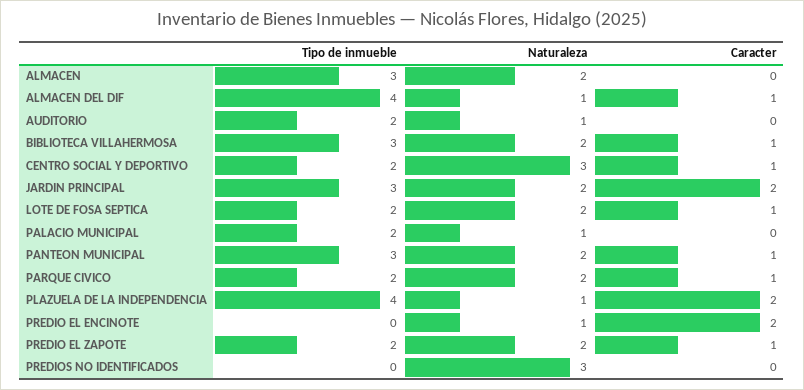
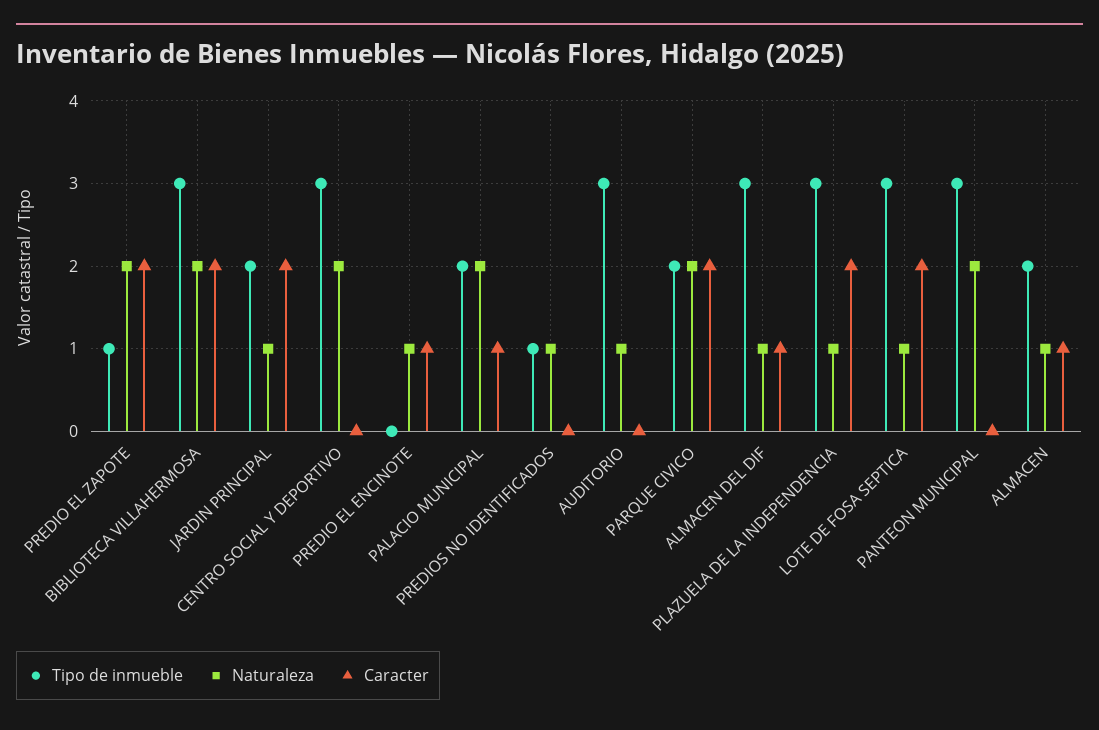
  {
    "Tipo de inmueble": {
-     "ALMACEN": 3,
+     "ALMACEN": 2,
-     "ALMACEN DEL DIF": 4,
+     "ALMACEN DEL DIF": 3,
-     "AUDITORIO": 2,
+     "AUDITORIO": 3,
      "BIBLIOTECA VILLAHERMOSA": 3,
-     "CENTRO SOCIAL Y DEPORTIVO": 2,
+     "CENTRO SOCIAL Y DEPORTIVO": 3,
-     "JARDIN PRINCIPAL": 3,
+     "JARDIN PRINCIPAL": 2,
-     "LOTE DE FOSA SEPTICA": 2,
+     "LOTE DE FOSA SEPTICA": 3,
      "PALACIO MUNICIPAL": 2,
      "PANTEON MUNICIPAL": 3,
      "PARQUE CIVICO": 2,
-     "PLAZUELA DE LA INDEPENDENCIA": 4,
+     "PLAZUELA DE LA INDEPENDENCIA": 3,
      "PREDIO EL ENCINOTE": 0,
-     "PREDIO EL ZAPOTE": 2,
+     "PREDIO EL ZAPOTE": 1,
-     "PREDIOS NO IDENTIFICADOS": 0
+     "PREDIOS NO IDENTIFICADOS": 1
    },
    "Naturaleza": {
-     "ALMACEN": 2,
+     "ALMACEN": 1,
      "ALMACEN DEL DIF": 1,
      "AUDITORIO": 1,
      "BIBLIOTECA VILLAHERMOSA": 2,
-     "CENTRO SOCIAL Y DEPORTIVO": 3,
+     "CENTRO SOCIAL Y DEPORTIVO": 2,
-     "JARDIN PRINCIPAL": 2,
+     "JARDIN PRINCIPAL": 1,
-     "LOTE DE FOSA SEPTICA": 2,
+     "LOTE DE FOSA SEPTICA": 1,
-     "PALACIO MUNICIPAL": 1,
+     "PALACIO MUNICIPAL": 2,
      "PANTEON MUNICIPAL": 2,
      "PARQUE CIVICO": 2,
      "PLAZUELA DE LA INDEPENDENCIA": 1,
      "PREDIO EL ENCINOTE": 1,
      "PREDIO EL ZAPOTE": 2,
-     "PREDIOS NO IDENTIFICADOS": 3
+     "PREDIOS NO IDENTIFICADOS": 1
    },
    "Caracter": {
-     "ALMACEN": 0,
+     "ALMACEN": 1,
      "ALMACEN DEL DIF": 1,
      "AUDITORIO": 0,
-     "BIBLIOTECA VILLAHERMOSA": 1,
+     "BIBLIOTECA VILLAHERMOSA": 2,
-     "CENTRO SOCIAL Y DEPORTIVO": 1,
+     "CENTRO SOCIAL Y DEPORTIVO": 0,
      "JARDIN PRINCIPAL": 2,
-     "LOTE DE FOSA SEPTICA": 1,
+     "LOTE DE FOSA SEPTICA": 2,
-     "PALACIO MUNICIPAL": 0,
+     "PALACIO MUNICIPAL": 1,
-     "PANTEON MUNICIPAL": 1,
+     "PANTEON MUNICIPAL": 0,
-     "PARQUE CIVICO": 1,
+     "PARQUE CIVICO": 2,
      "PLAZUELA DE LA INDEPENDENCIA": 2,
-     "PREDIO EL ENCINOTE": 2,
+     "PREDIO EL ENCINOTE": 1,
-     "PREDIO EL ZAPOTE": 1,
+     "PREDIO EL ZAPOTE": 2,
      "PREDIOS NO IDENTIFICADOS": 0
    }
  }

